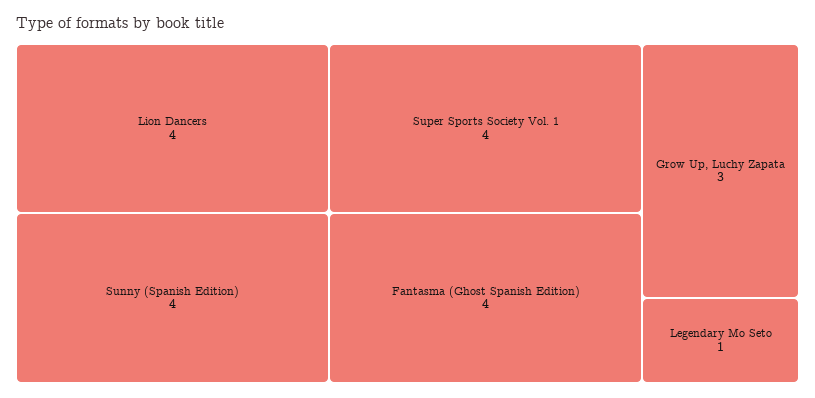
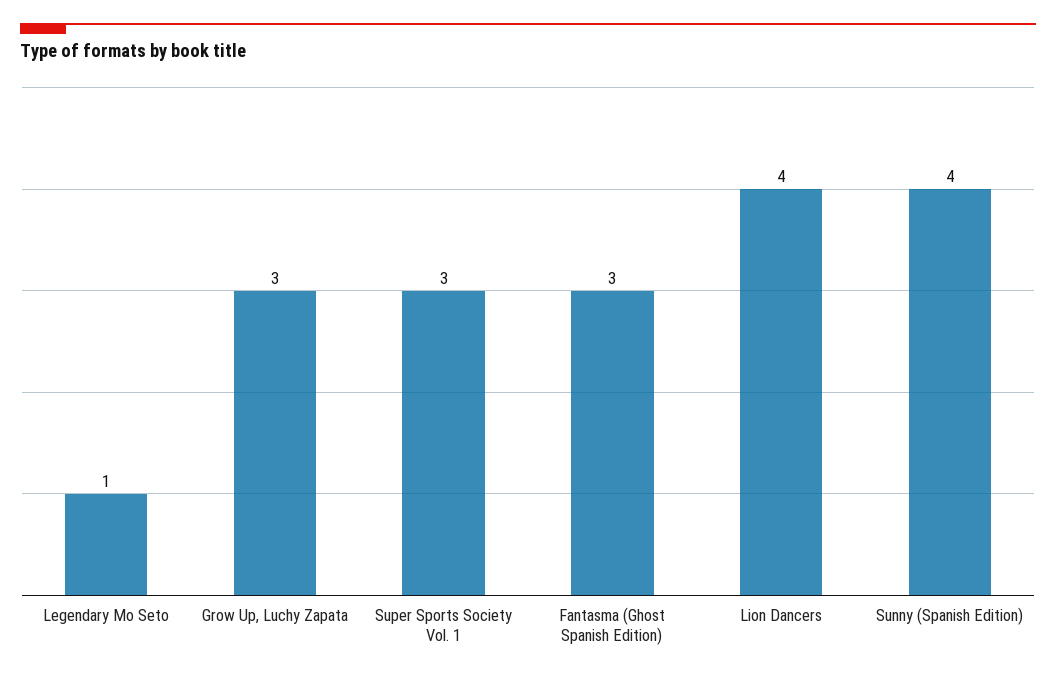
  {
    "Lion Dancers": 4,
    "Sunny (Spanish Edition)": 4,
-   "Super Sports Society Vol. 1": 4,
+   "Super Sports Society Vol. 1": 3,
-   "Fantasma (Ghost Spanish Edition)": 4,
+   "Fantasma (Ghost Spanish Edition)": 3,
    "Grow Up, Luchy Zapata": 3,
    "Legendary Mo Seto": 1
  }

